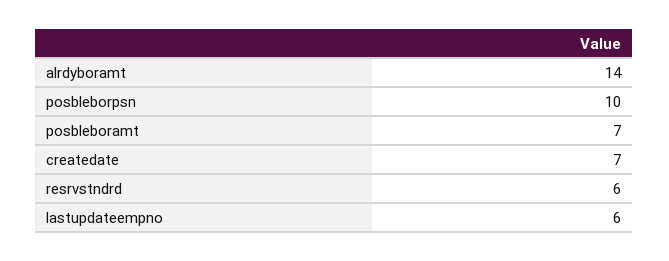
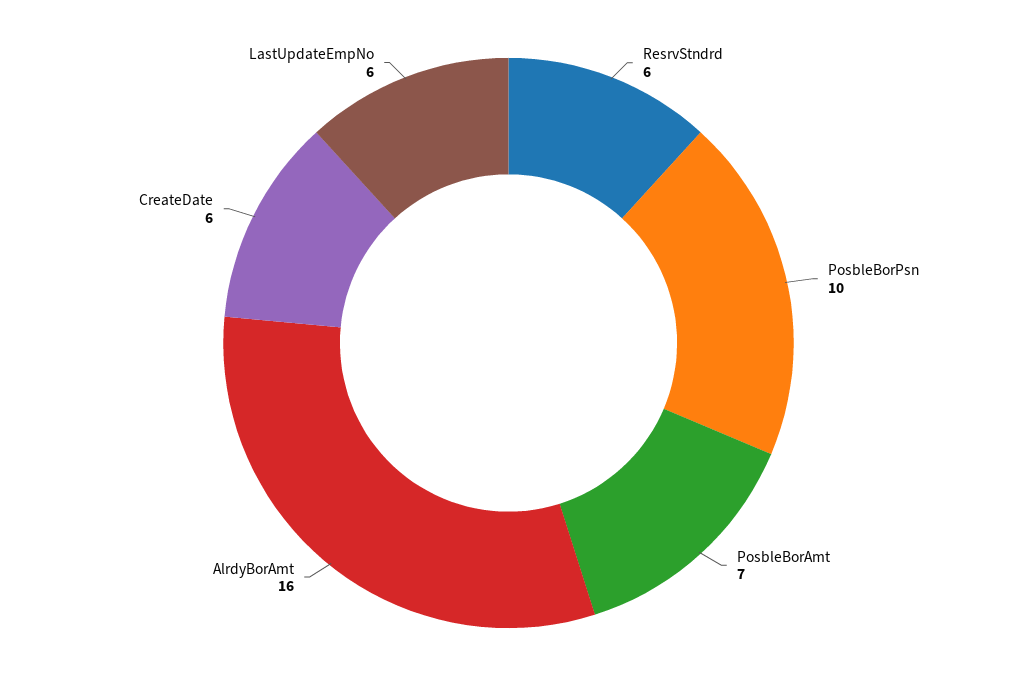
  {
-   "alrdyboramt": 14,
+   "alrdyboramt": 16,
    "posbleborpsn": 10,
    "posbleboramt": 7,
-   "createdate": 7,
+   "createdate": 6,
    "resrvstndrd": 6,
    "lastupdateempno": 6
  }

